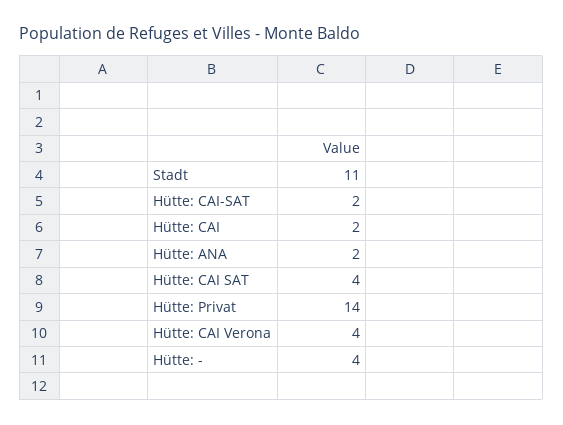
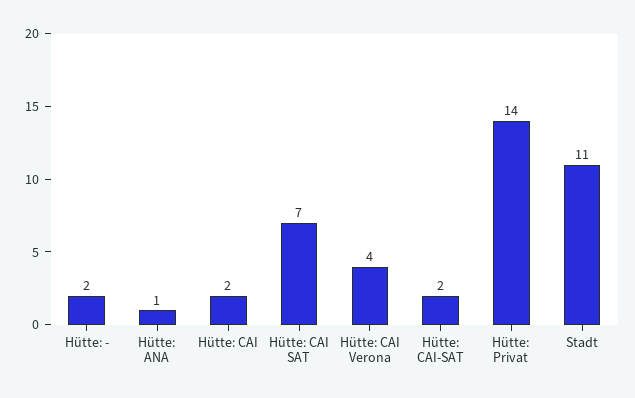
  {
    "Stadt": 11,
    "Hütte: CAI-SAT": 2,
    "Hütte: CAI": 2,
-   "Hütte: ANA": 2,
+   "Hütte: ANA": 1,
-   "Hütte: CAI SAT": 4,
+   "Hütte: CAI SAT": 7,
    "Hütte: Privat": 14,
    "Hütte: CAI Verona": 4,
-   "Hütte: -": 4
+   "Hütte: -": 2
  }

